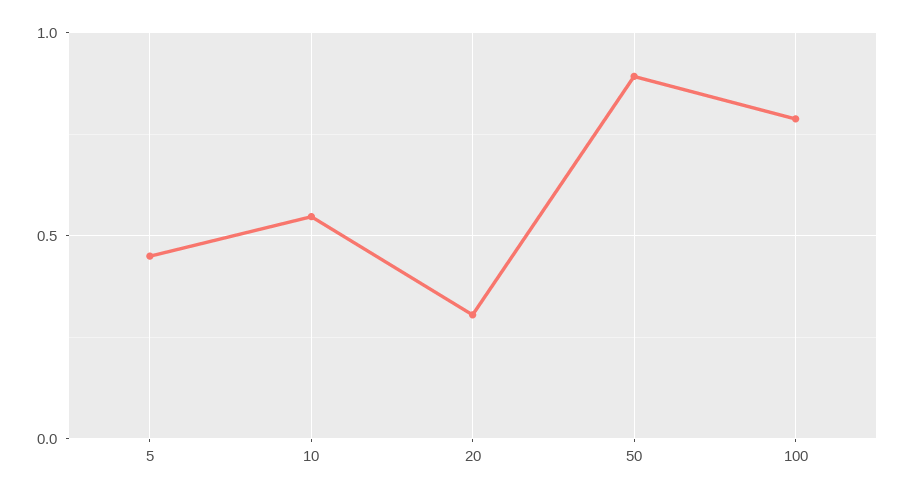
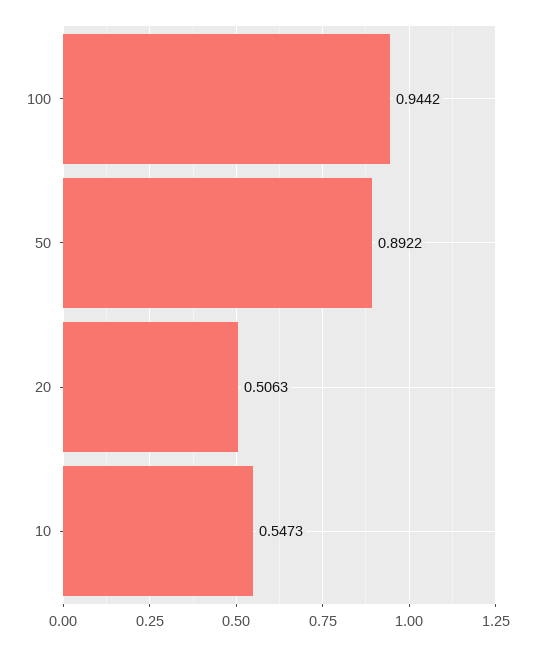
  {
-   "5": 0.45,
    "10": 0.5473,
-   "20": 0.3,
+   "20": 0.5063,
    "50": 0.8922,
-   "100": 0.8
+   "100": 0.9442
  }

